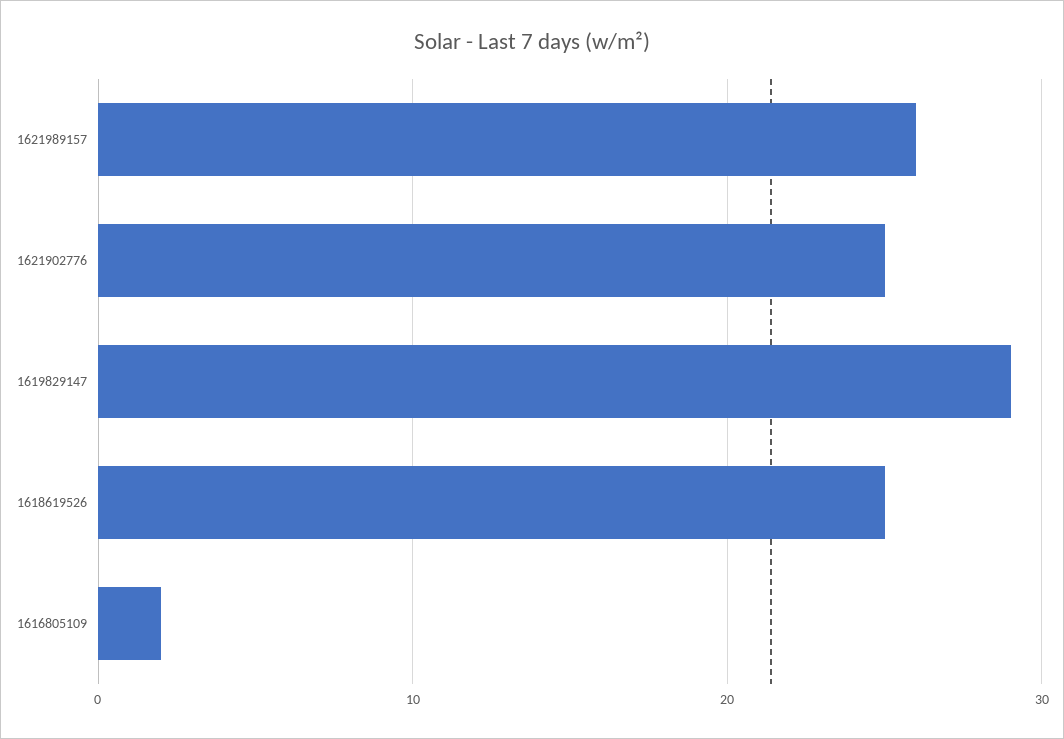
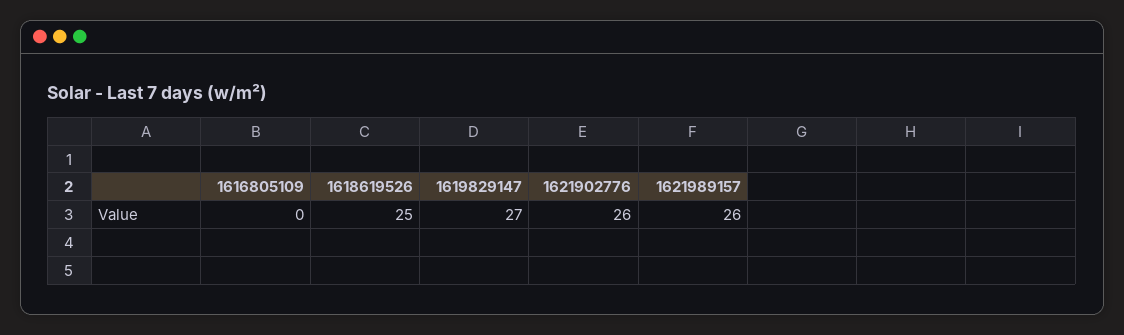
  {
    "1621989157": 26,
-   "1621902776": 25,
+   "1621902776": 26,
-   "1619829147": 29,
+   "1619829147": 27,
    "1618619526": 25,
-   "1616805109": 2
+   "1616805109": 0
  }

